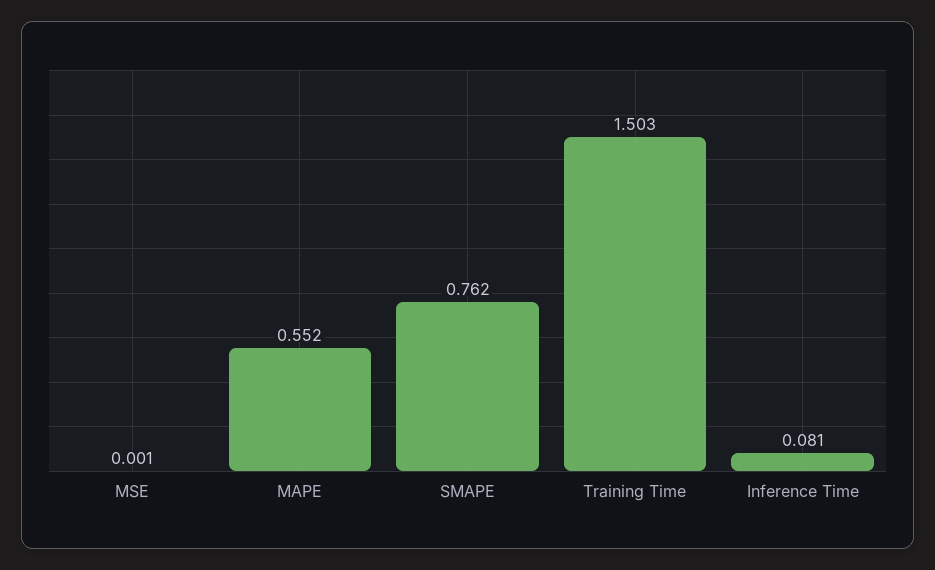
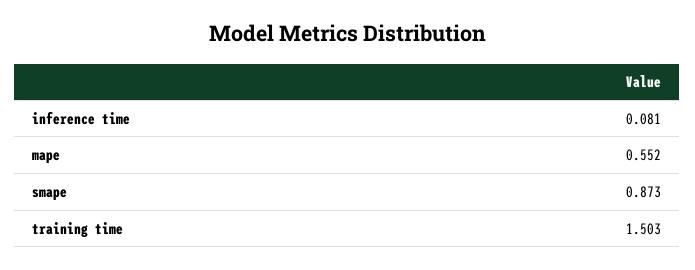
  {
-   "MSE": 0.001,
    "MAPE": 0.552,
-   "SMAPE": 0.762,
+   "SMAPE": 0.873,
    "Training Time": 1.503,
    "Inference Time": 0.081
  }

